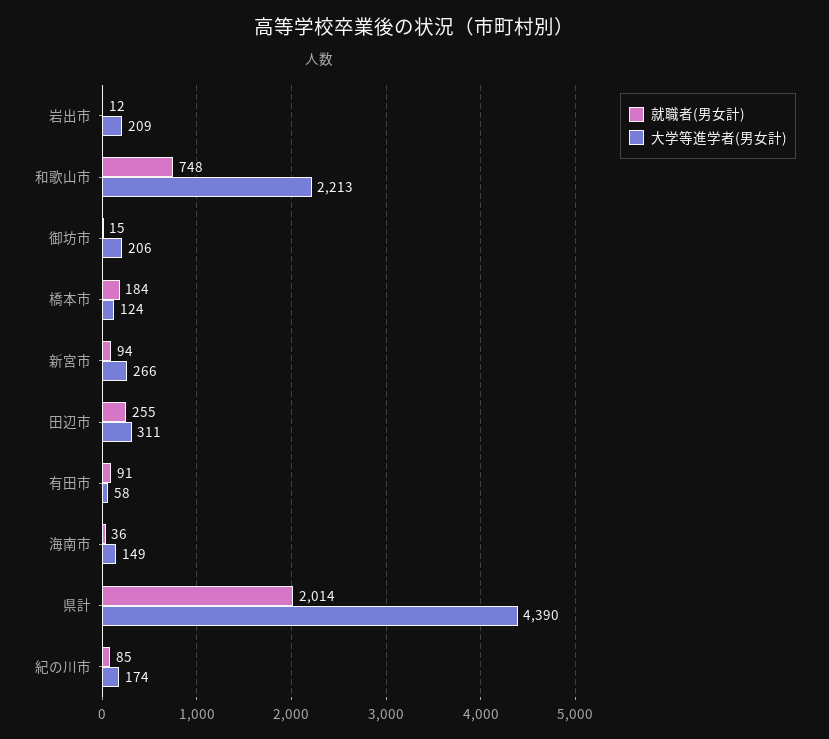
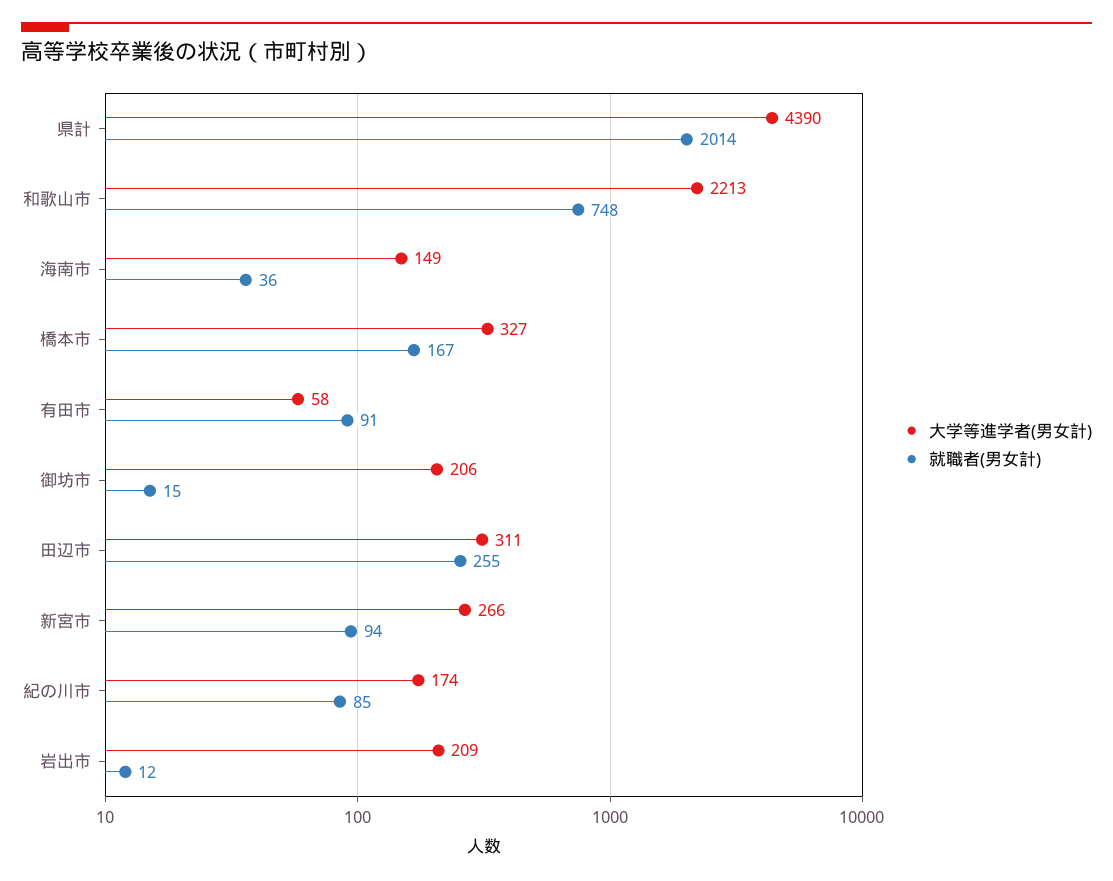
  {
    "就職者(男女計)": {
      "岩出市": 12,
      "和歌山市": 748,
      "御坊市": 15,
-     "橋本市": 184,
+     "橋本市": 167,
      "新宮市": 94,
      "田辺市": 255,
      "有田市": 91,
      "海南市": 36,
      "県計": 2014,
      "紀の川市": 85
    },
    "大学等進学者(男女計)": {
      "岩出市": 209,
      "和歌山市": 2213,
      "御坊市": 206,
-     "橋本市": 124,
+     "橋本市": 327,
      "新宮市": 266,
      "田辺市": 311,
      "有田市": 58,
      "海南市": 149,
      "県計": 4390,
      "紀の川市": 174
    }
  }

